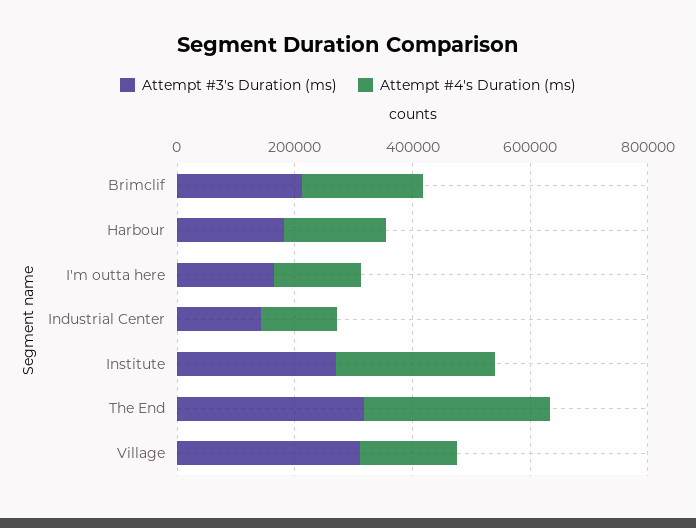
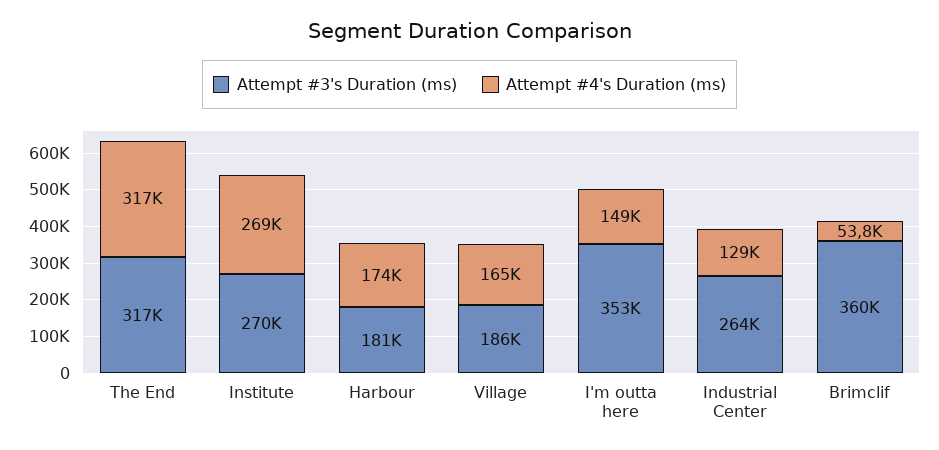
  {
    "Attempt #3's Duration (ms)": {
-     "Brimclif": 200000,
+     "Brimclif": 360000,
      "Harbour": 181000,
-     "I'm outta here": 150000,
+     "I'm outta here": 353000,
-     "Industrial Center": 150000,
+     "Industrial Center": 264000,
      "Institute": 270000,
      "The End": 317000,
-     "Village": 300000
+     "Village": 186000
    },
    "Attempt #4's Duration (ms)": {
-     "Brimclif": 200000,
+     "Brimclif": 53800,
      "Harbour": 174000,
      "I'm outta here": 149000,
      "Industrial Center": 129000,
      "Institute": 269000,
      "The End": 317000,
      "Village": 165000
    }
  }

